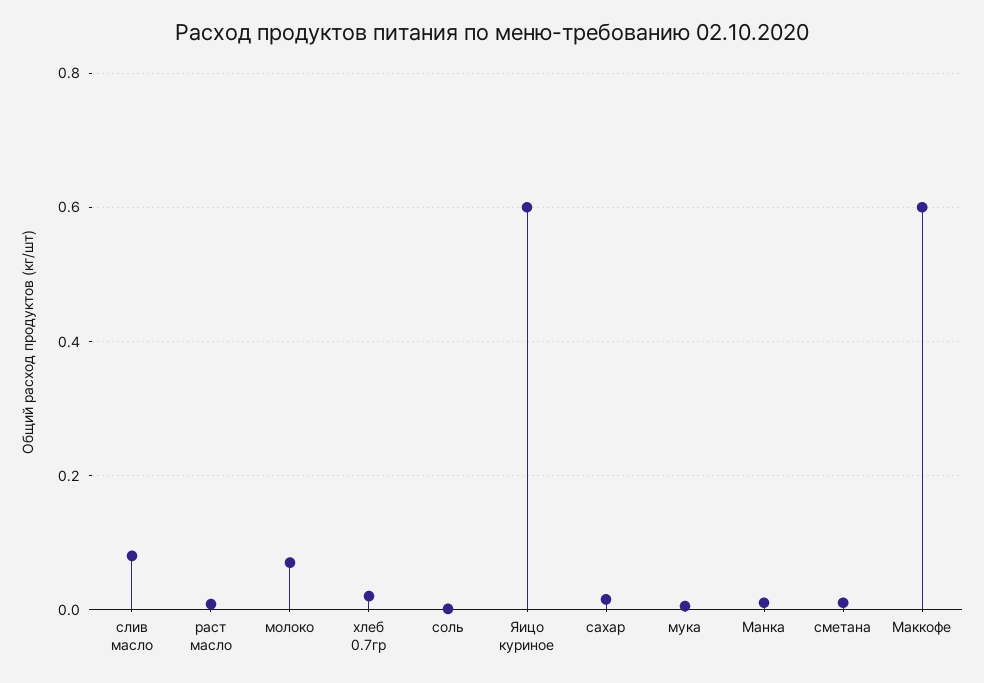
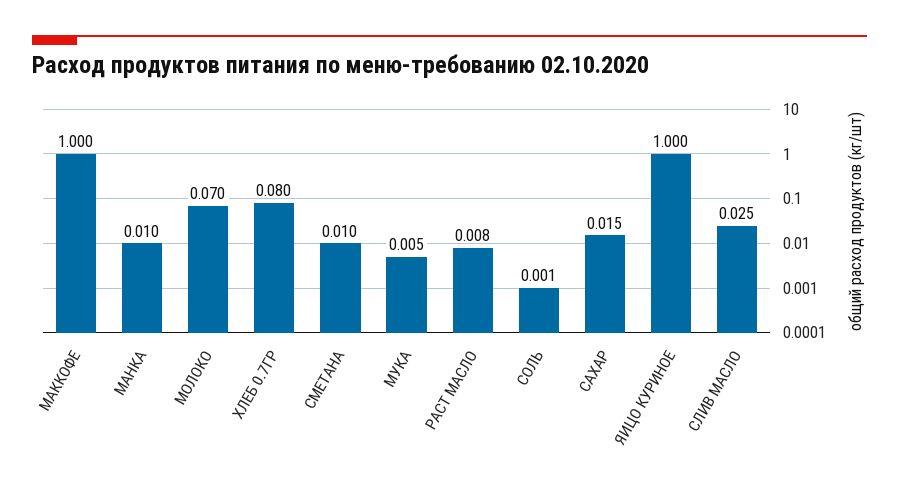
  {
-   "слив масло": 0.08,
+   "слив масло": 0.025,
    "раст масло": 0.008,
    "молоко": 0.07,
-   "хлеб 0.7гр": 0.02,
+   "хлеб 0.7гр": 0.08,
    "соль": 0.001,
-   "Яицо куриное": 0.6,
+   "Яицо куриное": 1,
    "сахар": 0.015,
    "мука": 0.005,
    "Манка": 0.01,
    "сметана": 0.01,
-   "Маккофе": 0.6
+   "Маккофе": 1
  }

